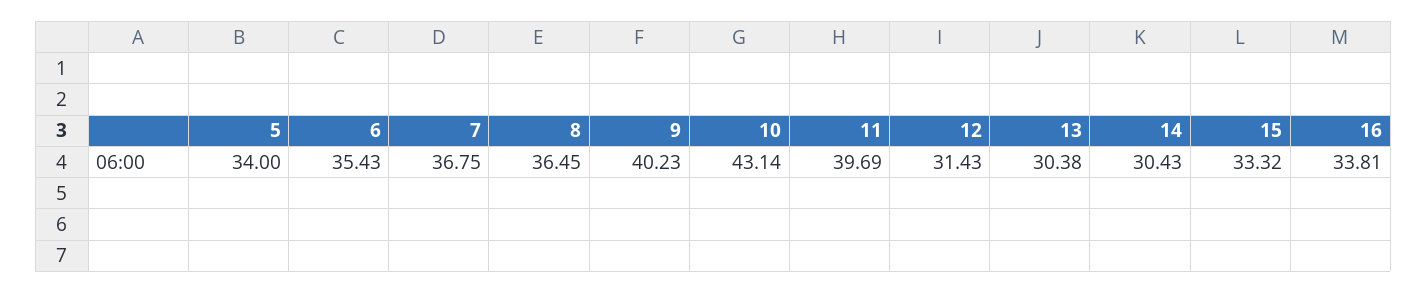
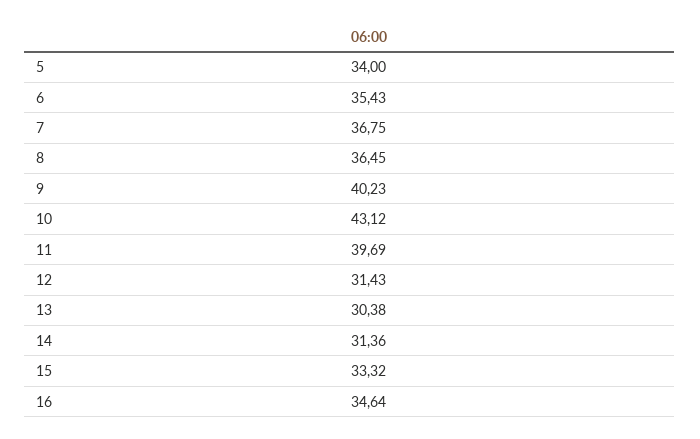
  {
    "5": 34,
    "6": 35.43,
    "7": 36.75,
    "8": 36.45,
    "9": 40.23,
-   "10": 43.14,
+   "10": 43.12,
    "11": 39.69,
    "12": 31.43,
    "13": 30.38,
-   "14": 30.43,
+   "14": 31.36,
    "15": 33.32,
-   "16": 33.81
+   "16": 34.64
  }

